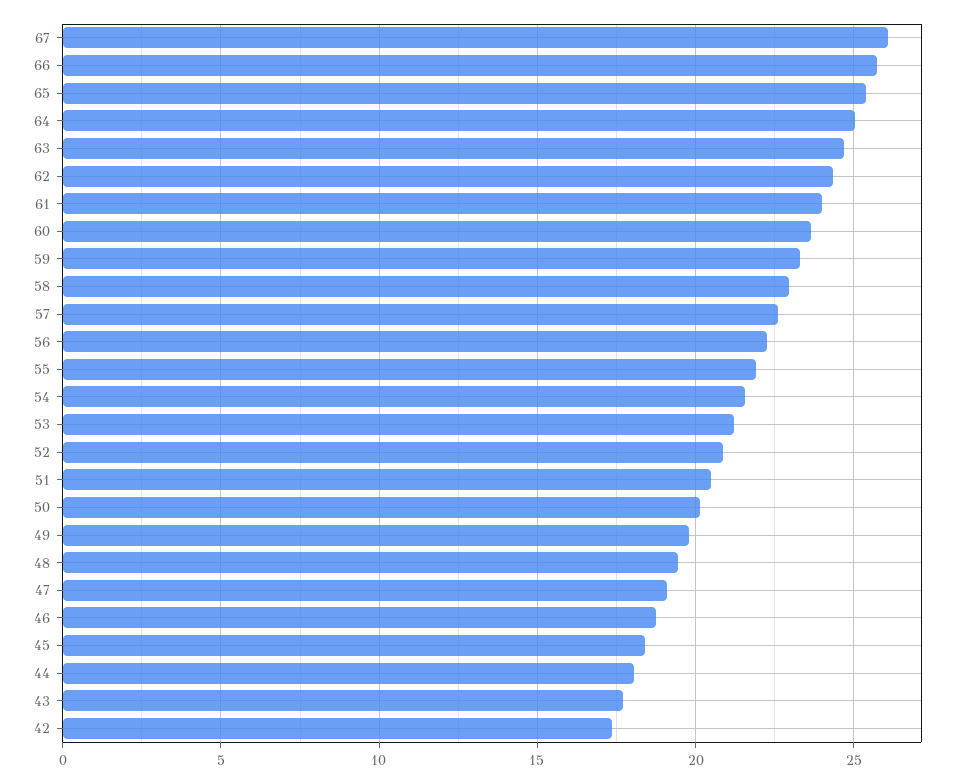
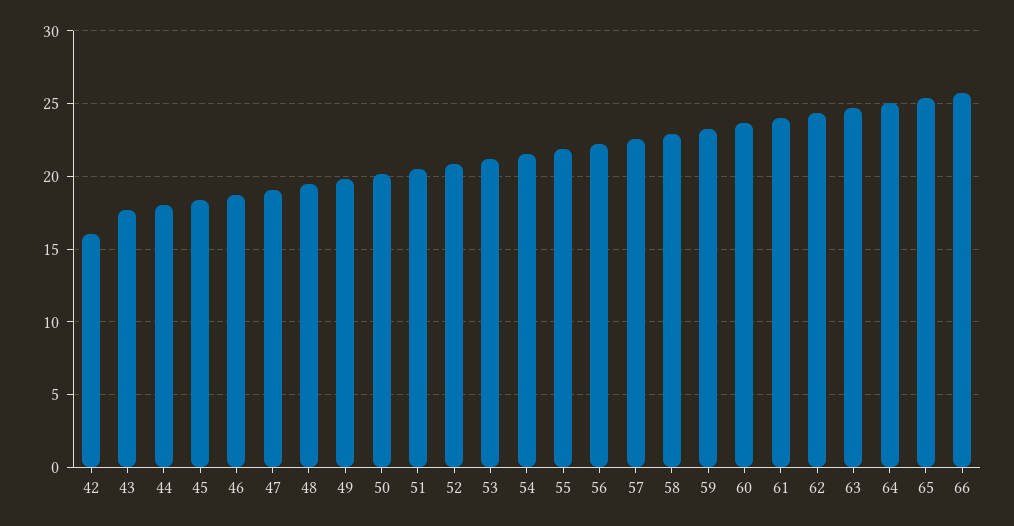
  {
-   "67": 26,
    "66": 25.5,
    "65": 25.5,
    "64": 25,
    "63": 24.5,
    "62": 24.5,
    "61": 24,
    "60": 23.5,
    "59": 23.5,
    "58": 23,
    "57": 22.5,
    "56": 22,
    "55": 22,
    "54": 21.5,
    "53": 21,
    "52": 21,
    "51": 20.5,
    "50": 20,
    "49": 20,
    "48": 19.5,
    "47": 19,
    "46": 19,
    "45": 18.5,
    "44": 18,
    "43": 17.5,
-   "42": 17.5
+   "42": 16
  }

